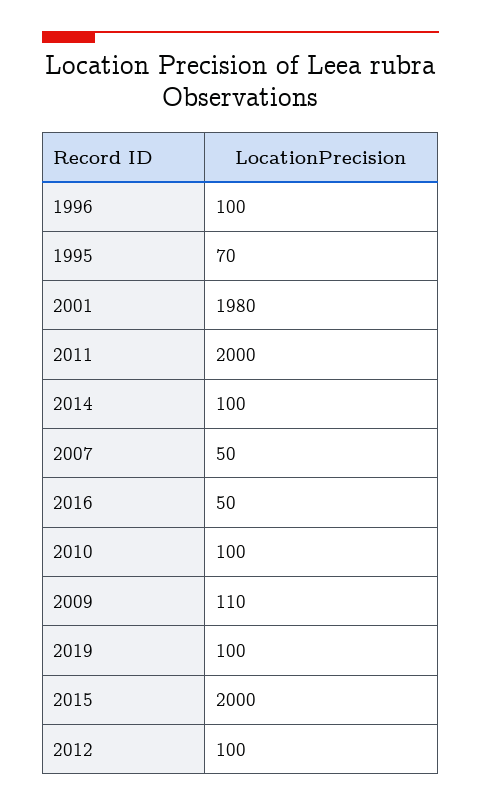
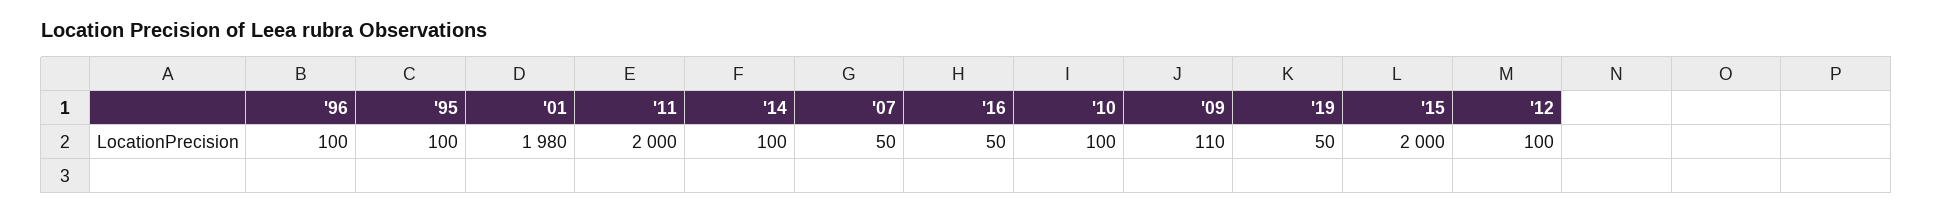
  {
    "1996": 100,
-   "1995": 70,
+   "1995": 100,
    "2001": 1980,
    "2011": 2000,
    "2014": 100,
    "2007": 50,
    "2016": 50,
    "2010": 100,
    "2009": 110,
-   "2019": 100,
+   "2019": 50,
    "2015": 2000,
    "2012": 100
  }

